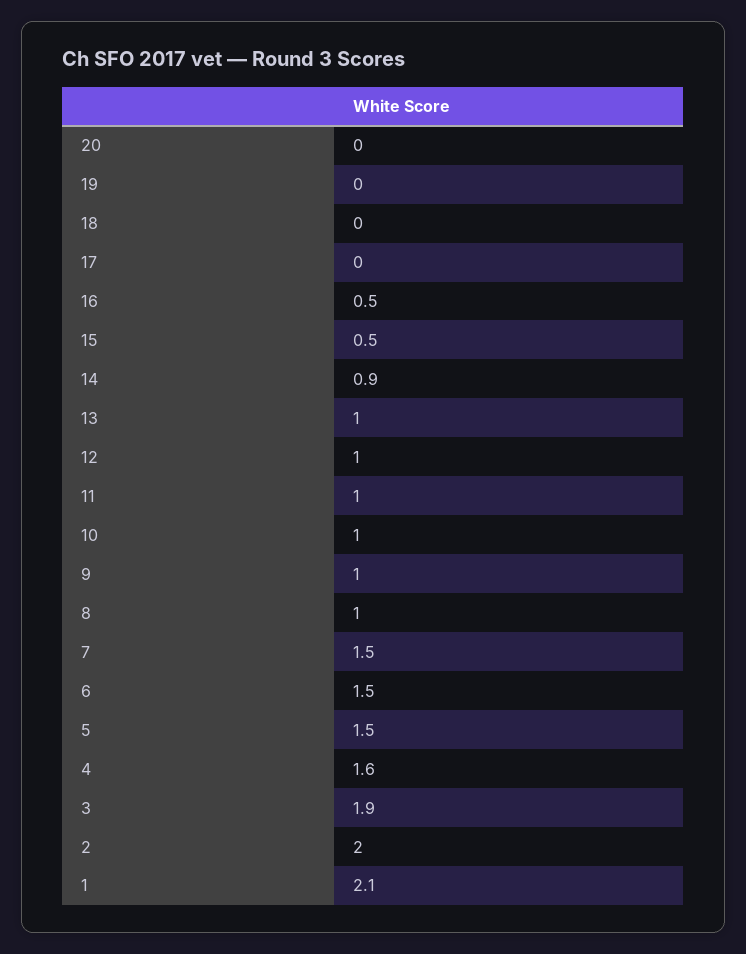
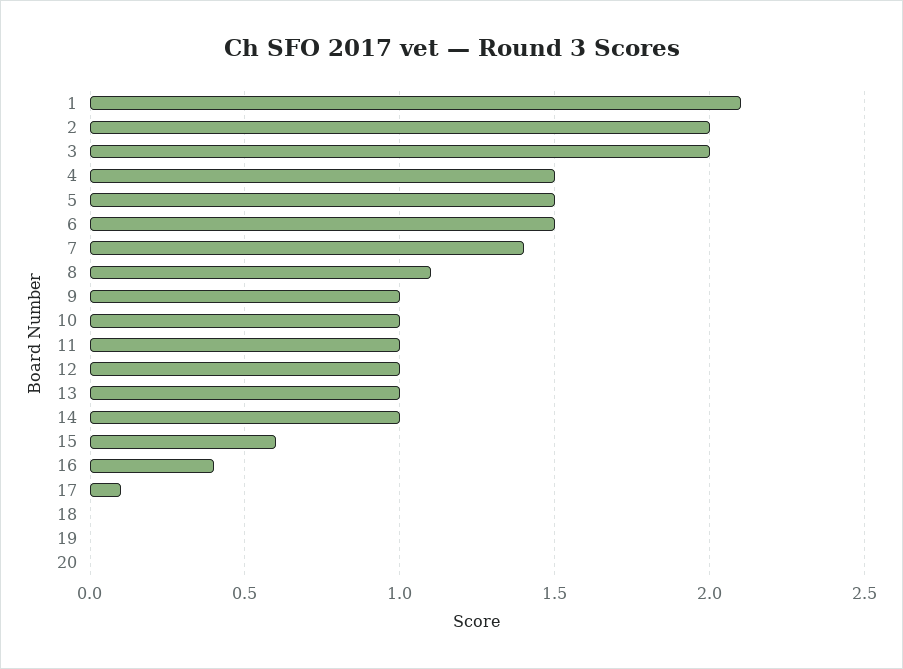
  {
    "20": 0,
    "19": 0,
    "18": 0,
-   "17": 0,
+   "17": 0.1,
-   "16": 0.5,
+   "16": 0.4,
-   "15": 0.5,
+   "15": 0.6,
-   "14": 0.9,
+   "14": 1,
    "13": 1,
    "12": 1,
    "11": 1,
    "10": 1,
    "9": 1,
-   "8": 1,
+   "8": 1.1,
-   "7": 1.5,
+   "7": 1.4,
    "6": 1.5,
    "5": 1.5,
-   "4": 1.6,
+   "4": 1.5,
-   "3": 1.9,
+   "3": 2,
    "2": 2,
    "1": 2.1
  }

